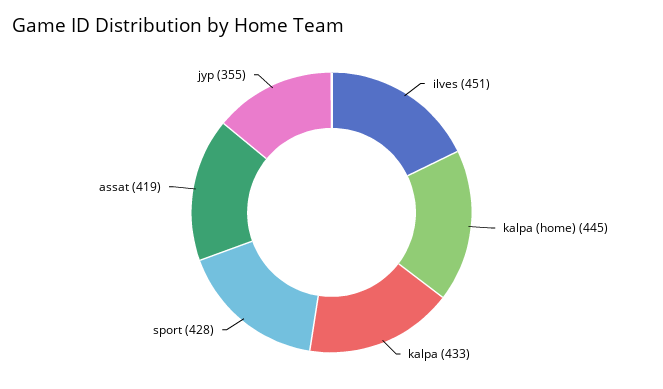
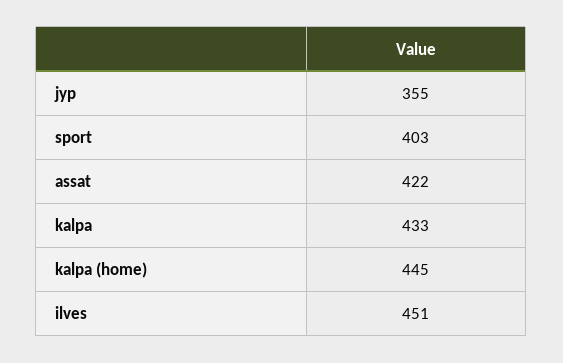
  {
    "ilves": 451,
    "kalpa (home)": 445,
    "kalpa": 433,
-   "sport": 428,
+   "sport": 403,
-   "assat": 419,
+   "assat": 422,
    "jyp": 355
  }

